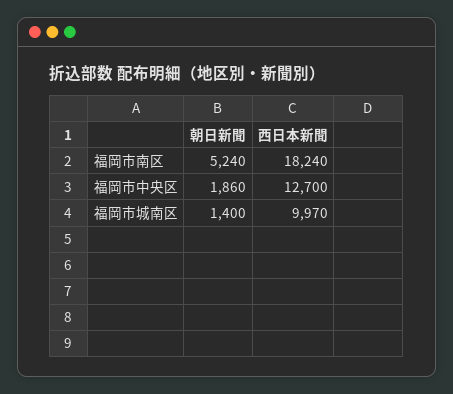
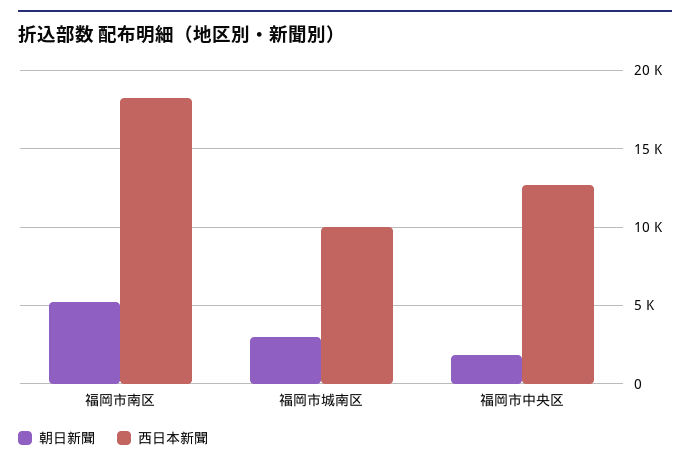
  {
    "朝日新聞": {
      "福岡市南区": 5240,
      "福岡市中央区": 1860,
-     "福岡市城南区": 1400
+     "福岡市城南区": 3000
    },
    "西日本新聞": {
      "福岡市南区": 18240,
      "福岡市中央区": 12700,
      "福岡市城南区": 9970
    }
  }

